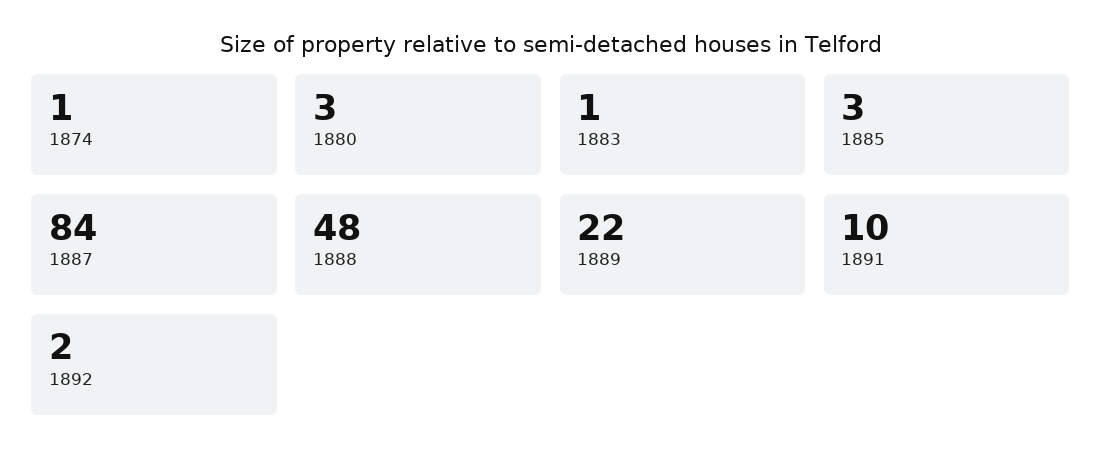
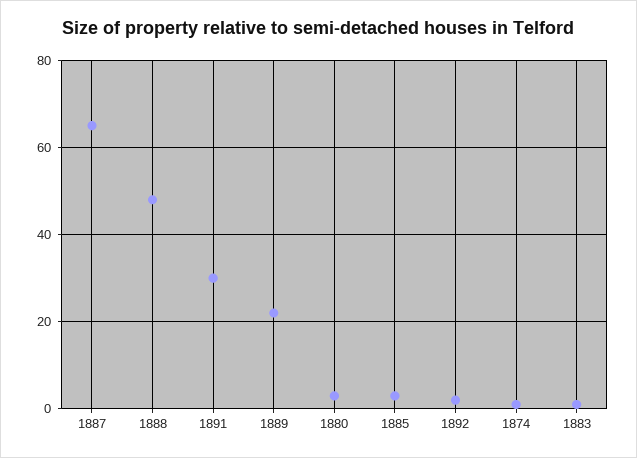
  {
    "1874": 1,
    "1880": 3,
    "1883": 1,
    "1885": 3,
-   "1887": 84,
+   "1887": 65,
    "1888": 48,
    "1889": 22,
-   "1891": 10,
+   "1891": 30,
    "1892": 2
  }

